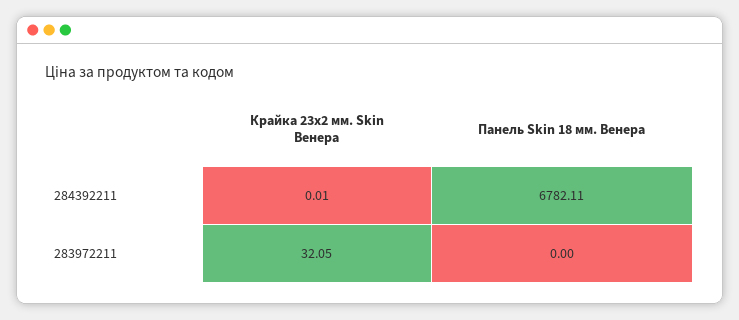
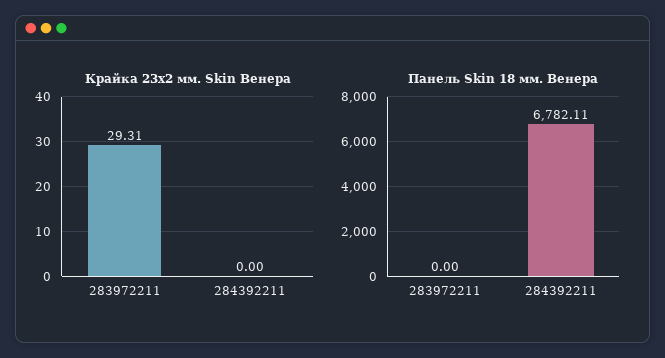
  {
    "Крайка 23x2 мм. Skin Венера": {
-     "284392211": 0.01,
+     "284392211": 0,
-     "283972211": 32.05
+     "283972211": 29.31
    },
    "Панель Skin 18 мм. Венера": {
      "284392211": 6782.11,
      "283972211": 0
    }
  }

